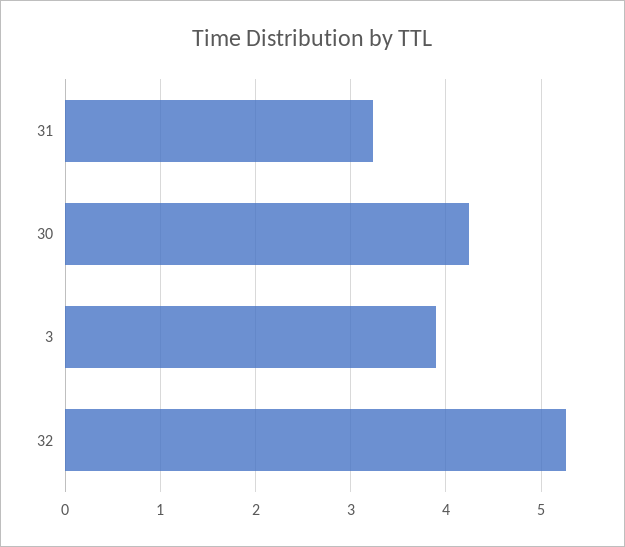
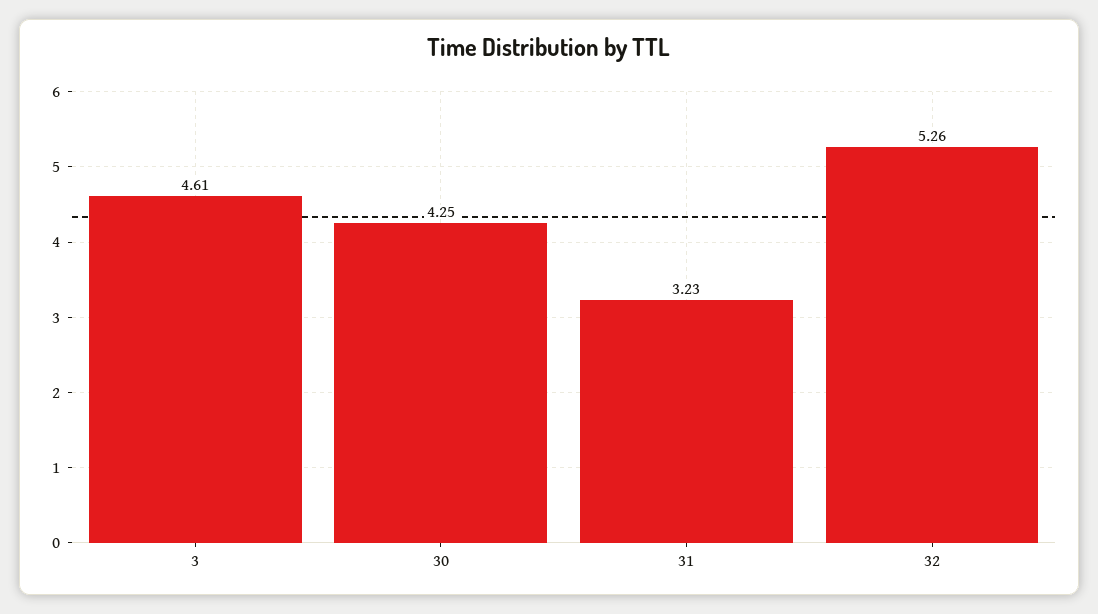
  {
    "31": 3.23,
    "30": 4.25,
-   "3": 3.9,
+   "3": 4.61,
    "32": 5.26
  }

